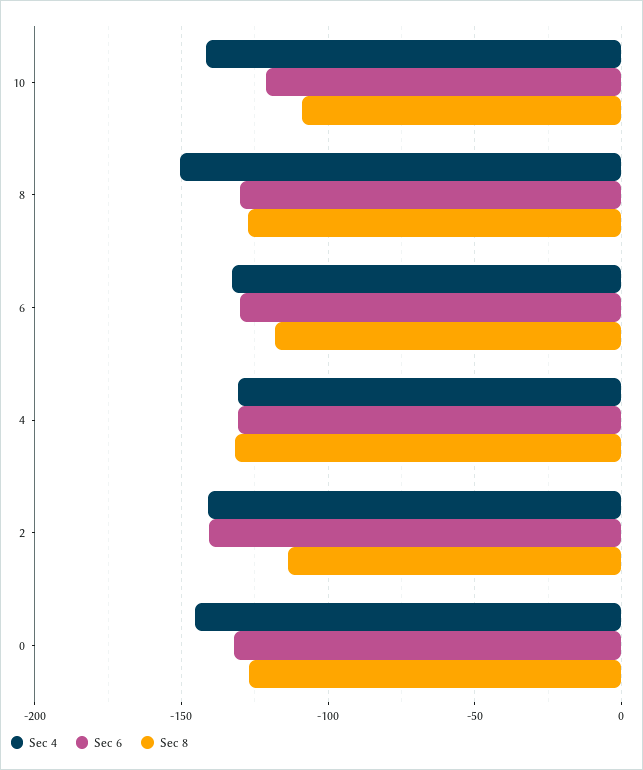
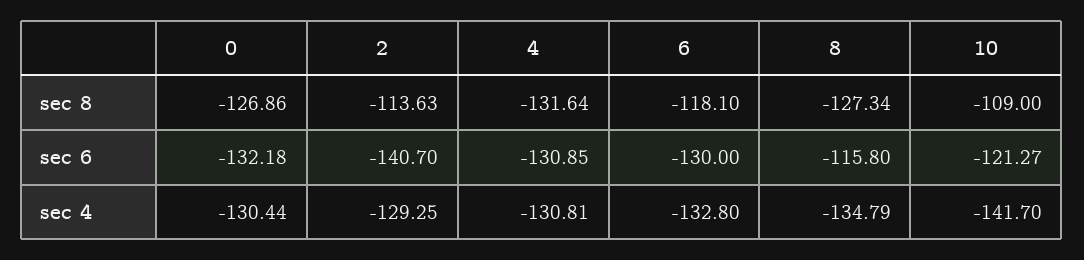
  {
    "Sec 4": {
      "10": -141.7,
-     "8": -150,
+     "8": -134.79,
      "6": -132.8,
      "4": -130.81,
-     "2": -140,
+     "2": -129.25,
-     "0": -145
+     "0": -130.44
    },
    "Sec 6": {
      "10": -121.27,
-     "8": -130,
+     "8": -115.8,
      "6": -130,
      "4": -130.85,
      "2": -140.7,
      "0": -132.18
    },
    "Sec 8": {
      "10": -109,
      "8": -127.34,
      "6": -118.1,
      "4": -131.64,
      "2": -113.63,
      "0": -126.86
    }
  }

